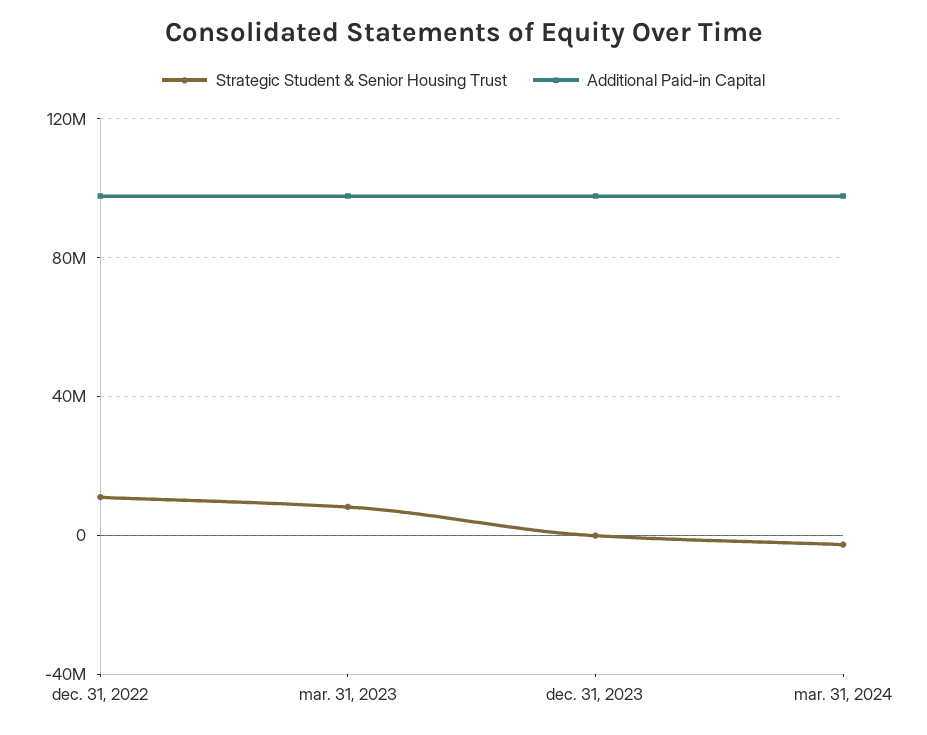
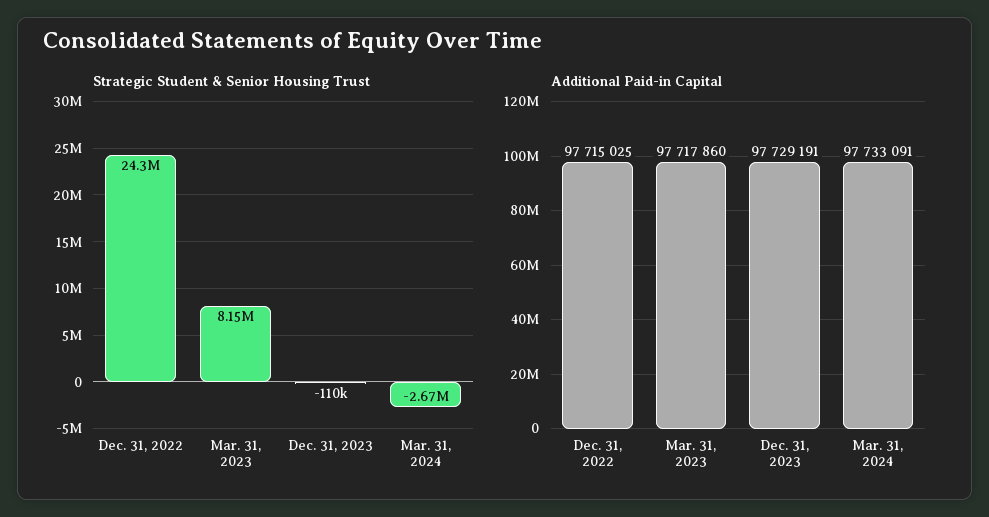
  {
    "Strategic Student & Senior Housing Trust": {
-     "dec. 31, 2022": 10000000,
+     "dec. 31, 2022": 24300000,
      "mar. 31, 2023": 8150000,
      "dec. 31, 2023": -110000,
      "mar. 31, 2024": -2670000
    },
    "Additional Paid-in Capital": {
      "dec. 31, 2022": 97715025,
      "mar. 31, 2023": 97717860,
      "dec. 31, 2023": 97729191,
      "mar. 31, 2024": 97733091
    }
  }

